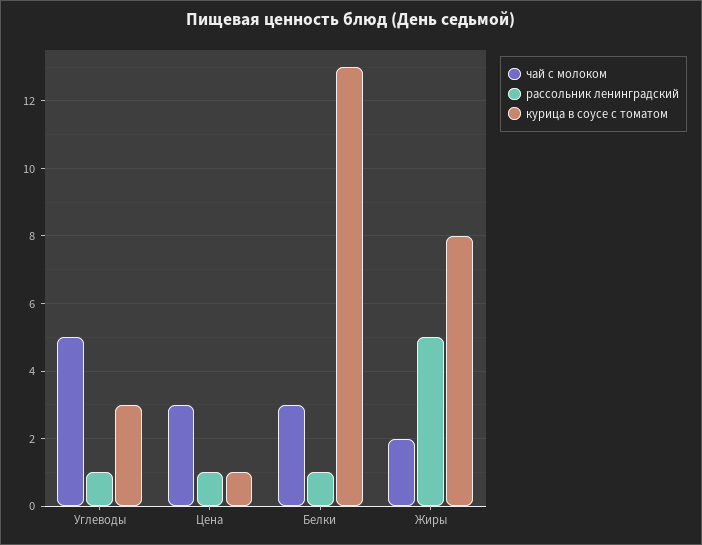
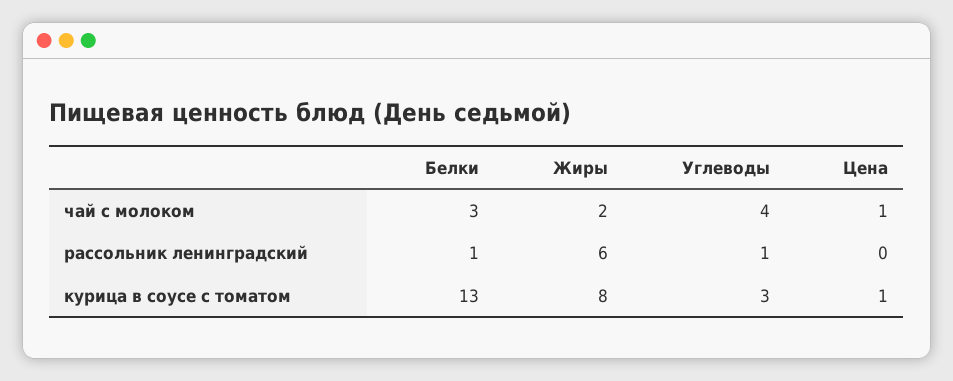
  {
    "чай с молоком": {
-     "Углеводы": 5,
+     "Углеводы": 4,
-     "Цена": 3,
+     "Цена": 1,
      "Белки": 3,
      "Жиры": 2
    },
    "рассольник ленинградский": {
      "Углеводы": 1,
-     "Цена": 1,
+     "Цена": 0,
      "Белки": 1,
-     "Жиры": 5
+     "Жиры": 6
    },
    "курица в соусе с томатом": {
      "Углеводы": 3,
      "Цена": 1,
      "Белки": 13,
      "Жиры": 8
    }
  }

